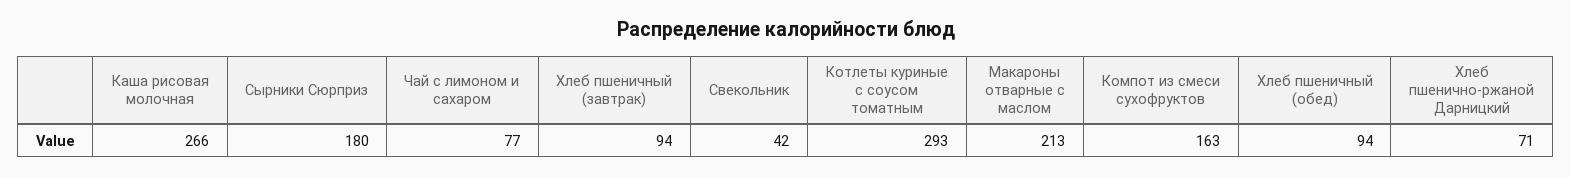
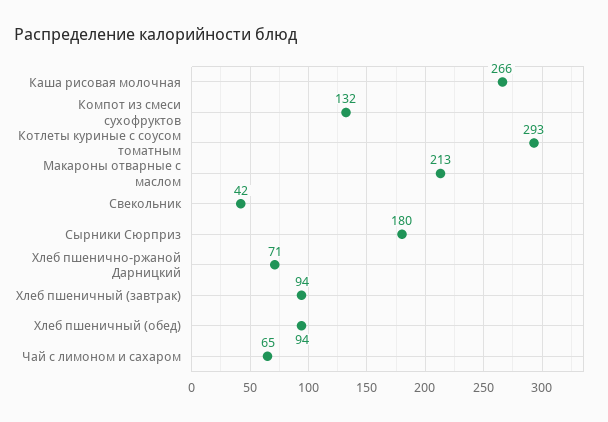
  {
    "Каша рисовая молочная": 266,
    "Сырники Сюрприз": 180,
-   "Чай с лимоном и сахаром": 77,
+   "Чай с лимоном и сахаром": 65,
    "Хлеб пшеничный (завтрак)": 94,
    "Свекольник": 42,
    "Котлеты куриные с соусом томатным": 293,
    "Макароны отварные с маслом": 213,
-   "Компот из смеси сухофруктов": 163,
+   "Компот из смеси сухофруктов": 132,
    "Хлеб пшеничный (обед)": 94,
    "Хлеб пшенично-ржаной Дарницкий": 71
  }

